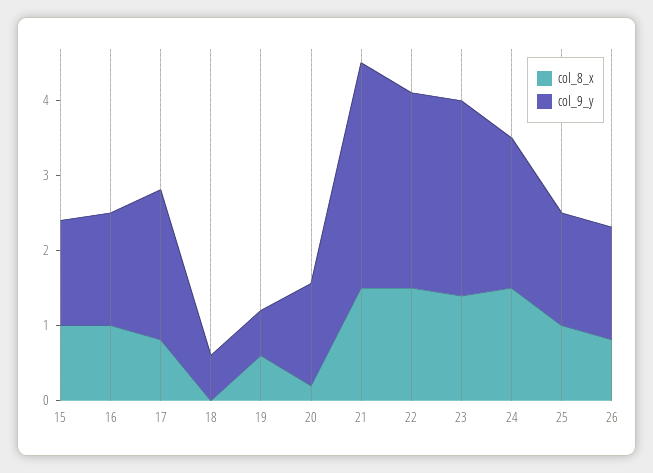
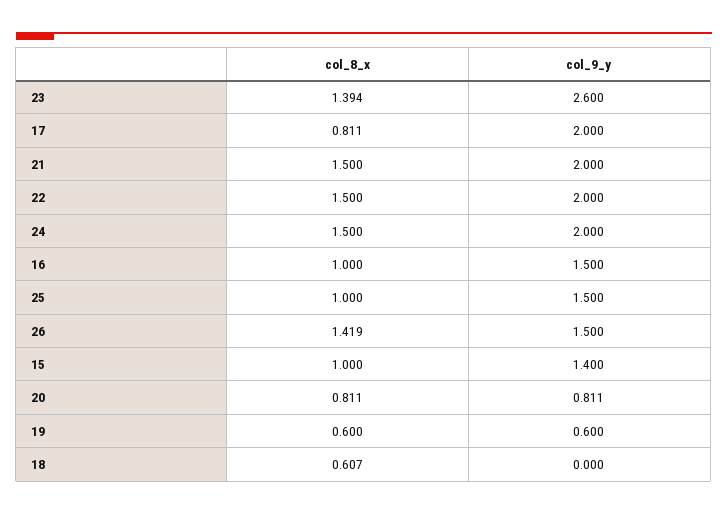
  {
    "col_8_x": {
      "15": 1,
      "16": 1,
      "17": 0.811,
-     "18": 0,
+     "18": 0.607,
      "19": 0.6,
-     "20": 0.2,
+     "20": 0.811,
      "21": 1.5,
      "22": 1.5,
      "23": 1.394,
      "24": 1.5,
      "25": 1,
-     "26": 0.8
+     "26": 1.419
    },
    "col_9_y": {
      "15": 1.4,
      "16": 1.5,
      "17": 2,
-     "18": 0.6,
+     "18": 0,
      "19": 0.6,
-     "20": 1.4,
+     "20": 0.811,
-     "21": 3,
+     "21": 2,
-     "22": 2.6,
+     "22": 2,
      "23": 2.6,
      "24": 2,
      "25": 1.5,
      "26": 1.5
    }
  }

